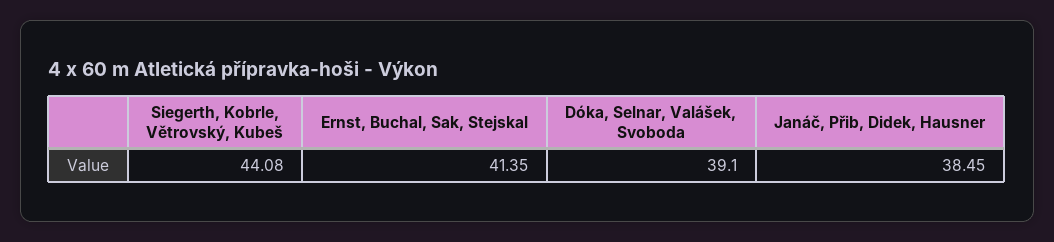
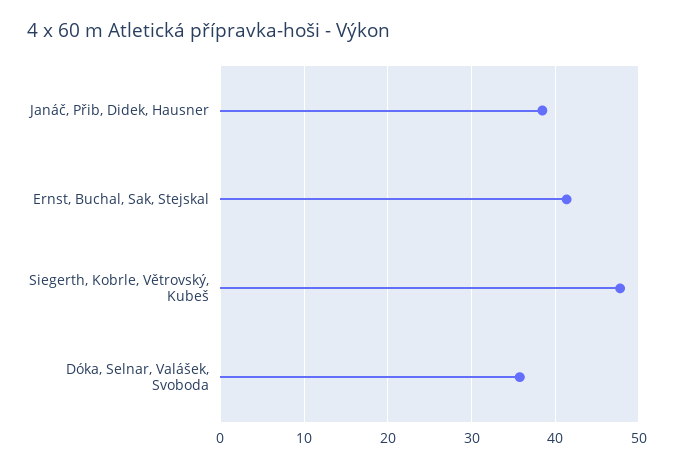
  {
-   "Siegerth, Kobrle, Větrovský, Kubeš": 44.08,
+   "Siegerth, Kobrle, Větrovský, Kubeš": 48,
    "Ernst, Buchal, Sak, Stejskal": 41.35,
-   "Dóka, Selnar, Valášek, Svoboda": 39.1,
+   "Dóka, Selnar, Valášek, Svoboda": 36,
    "Janáč, Přib, Didek, Hausner": 38.45
  }

